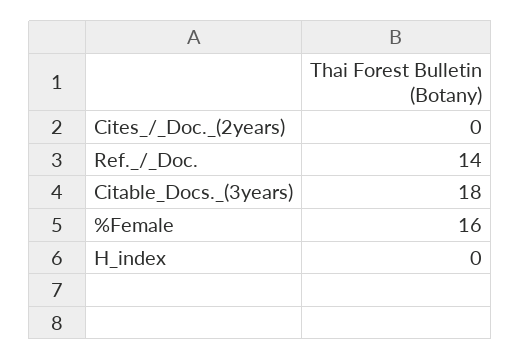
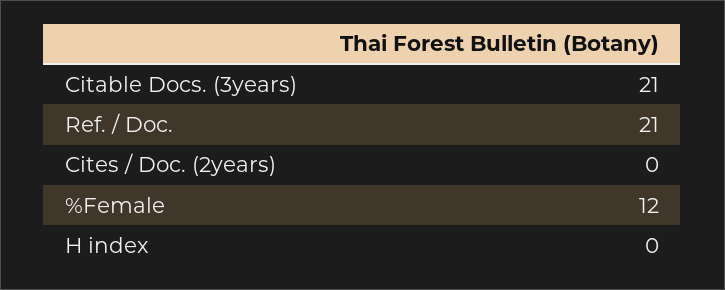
  {
    "Cites_/_Doc._(2years)": 0,
-   "Ref._/_Doc.": 14,
+   "Ref._/_Doc.": 21,
-   "Citable_Docs._(3years)": 18,
+   "Citable_Docs._(3years)": 21,
-   "%Female": 16,
+   "%Female": 12,
    "H_index": 0
  }

